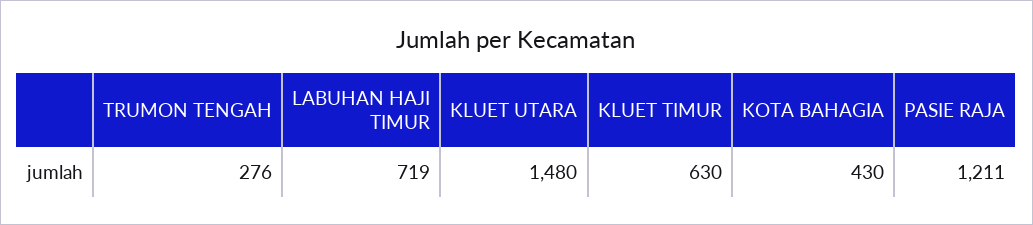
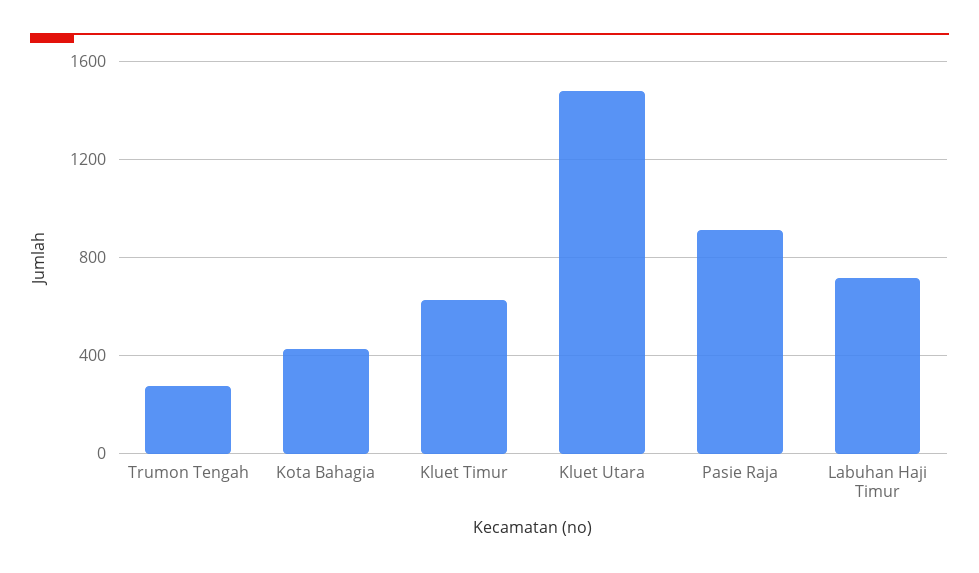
  {
    "TRUMON TENGAH": 276,
    "LABUHAN HAJI TIMUR": 719,
    "KLUET UTARA": 1480,
    "KLUET TIMUR": 630,
    "KOTA BAHAGIA": 430,
-   "PASIE RAJA": 1211
+   "PASIE RAJA": 900
  }

